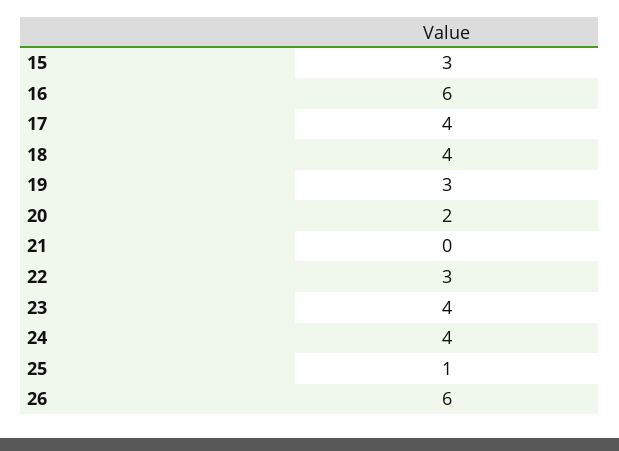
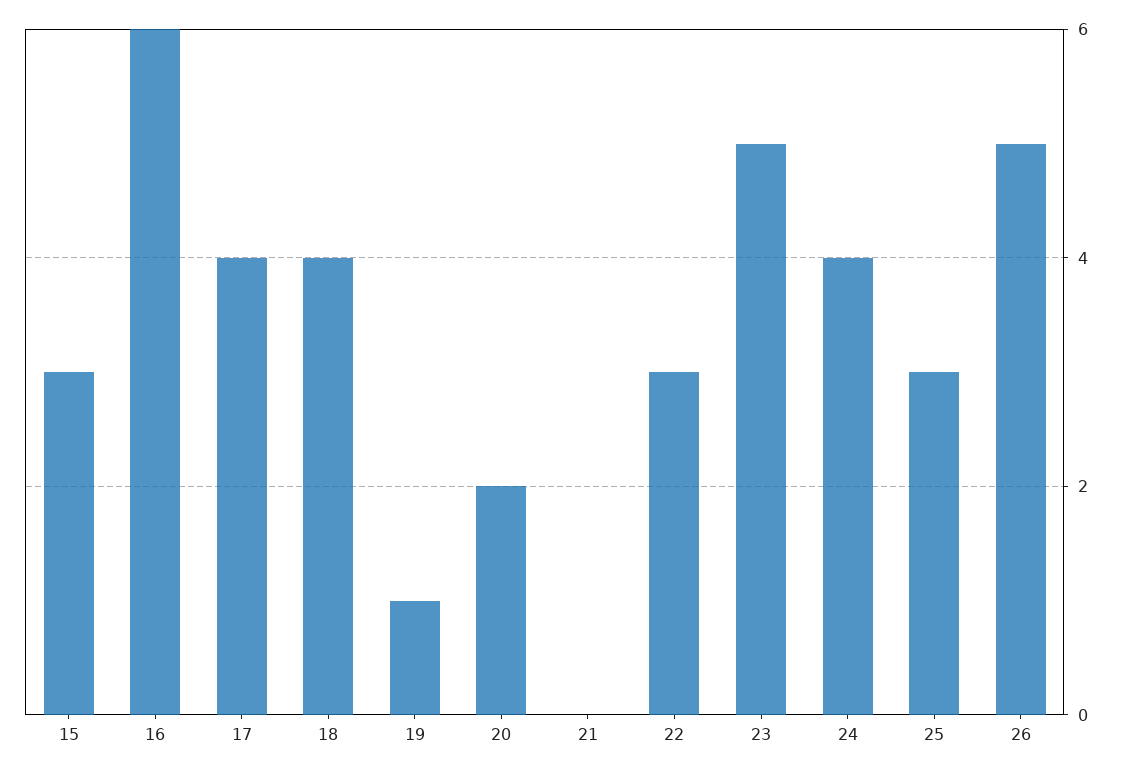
  {
    "15": 3,
    "16": 6,
    "17": 4,
    "18": 4,
-   "19": 3,
+   "19": 1,
    "20": 2,
    "21": 0,
    "22": 3,
-   "23": 4,
+   "23": 5,
    "24": 4,
-   "25": 1,
+   "25": 3,
-   "26": 6
+   "26": 5
  }

